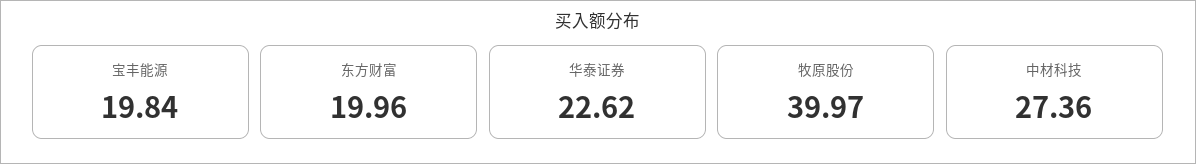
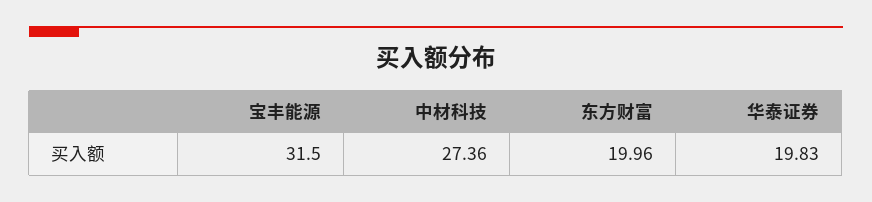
  {
-   "宝丰能源": 19.84,
+   "宝丰能源": 31.5,
    "东方财富": 19.96,
-   "华泰证券": 22.62,
+   "华泰证券": 19.83,
-   "牧原股份": 39.97,
    "中材科技": 27.36
  }

